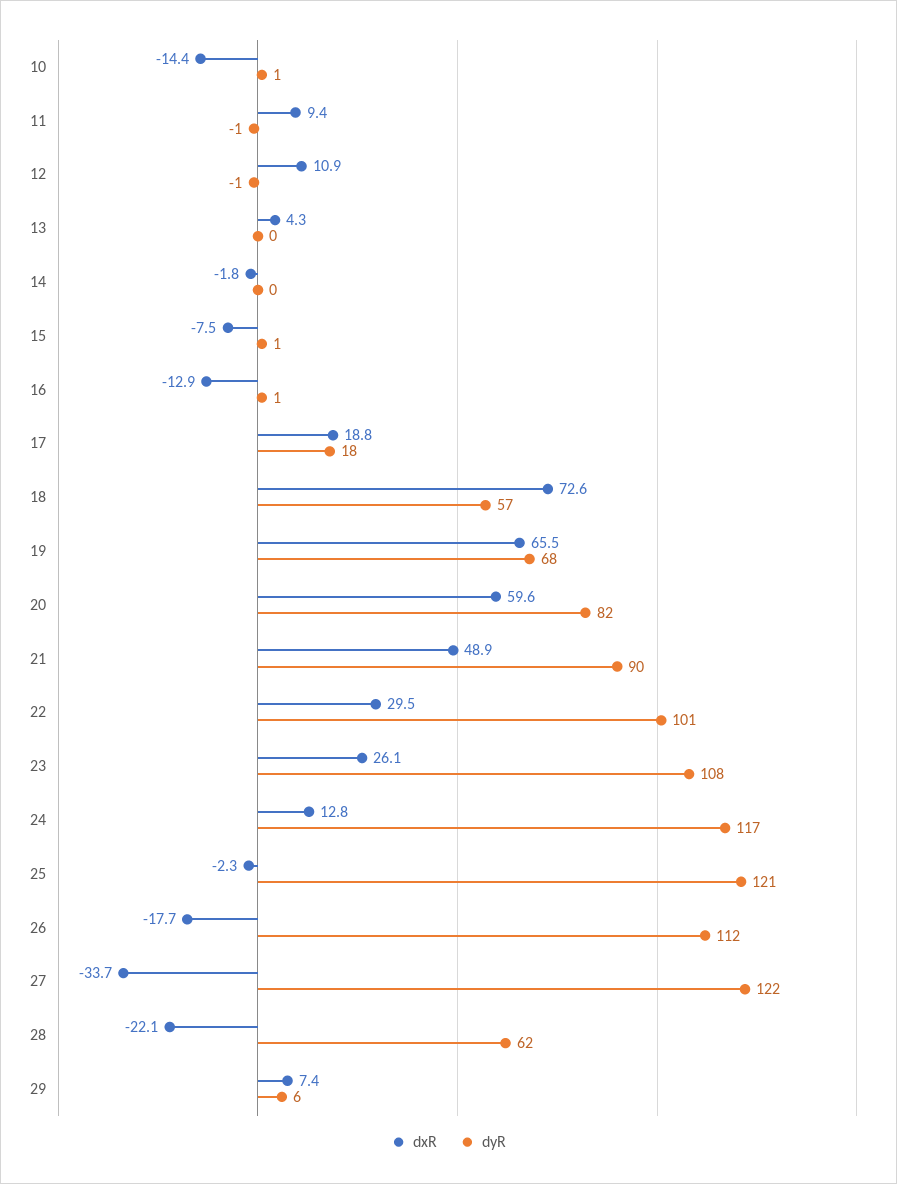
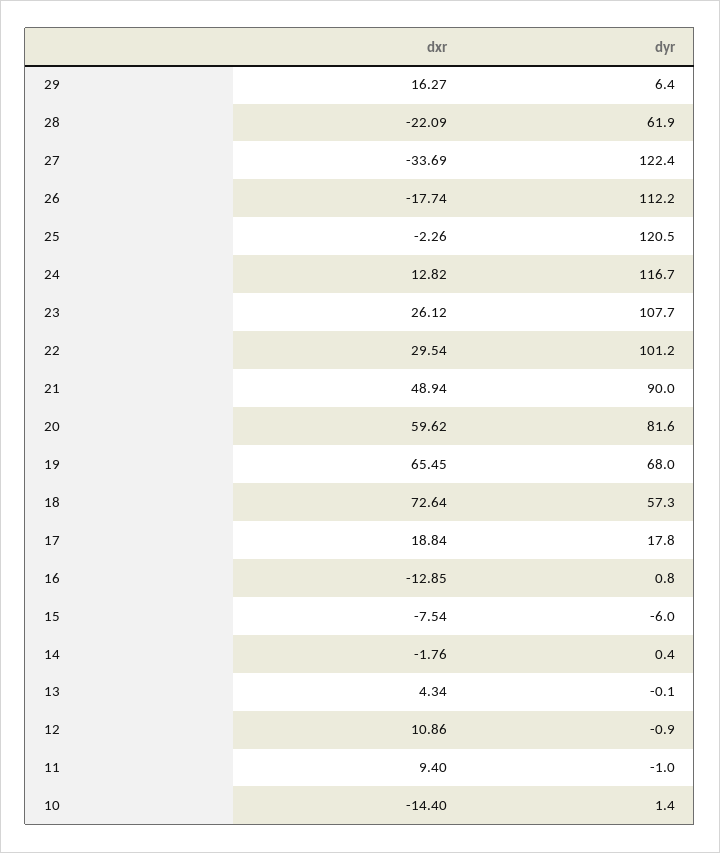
  {
    "dxR": {
      "10": -14.4,
      "11": 9.4,
      "12": 10.86,
      "13": 4.34,
      "14": -1.76,
      "15": -7.54,
      "16": -12.85,
      "17": 18.84,
      "18": 72.64,
      "19": 65.45,
      "20": 59.62,
      "21": 48.94,
      "22": 29.54,
      "23": 26.12,
      "24": 12.82,
      "25": -2.26,
      "26": -17.74,
      "27": -33.69,
      "28": -22.09,
-     "29": 7.4
+     "29": 16.27
    },
    "dyR": {
      "10": 1.4,
      "11": -1,
      "12": -0.9,
      "13": -0.1,
      "14": 0.4,
-     "15": 1,
+     "15": -6,
      "16": 0.8,
      "17": 17.8,
      "18": 57.3,
      "19": 68,
      "20": 81.6,
      "21": 90,
      "22": 101.2,
      "23": 107.7,
      "24": 116.7,
      "25": 120.5,
      "26": 112.2,
      "27": 122.4,
      "28": 61.9,
      "29": 6.4
    }
  }

